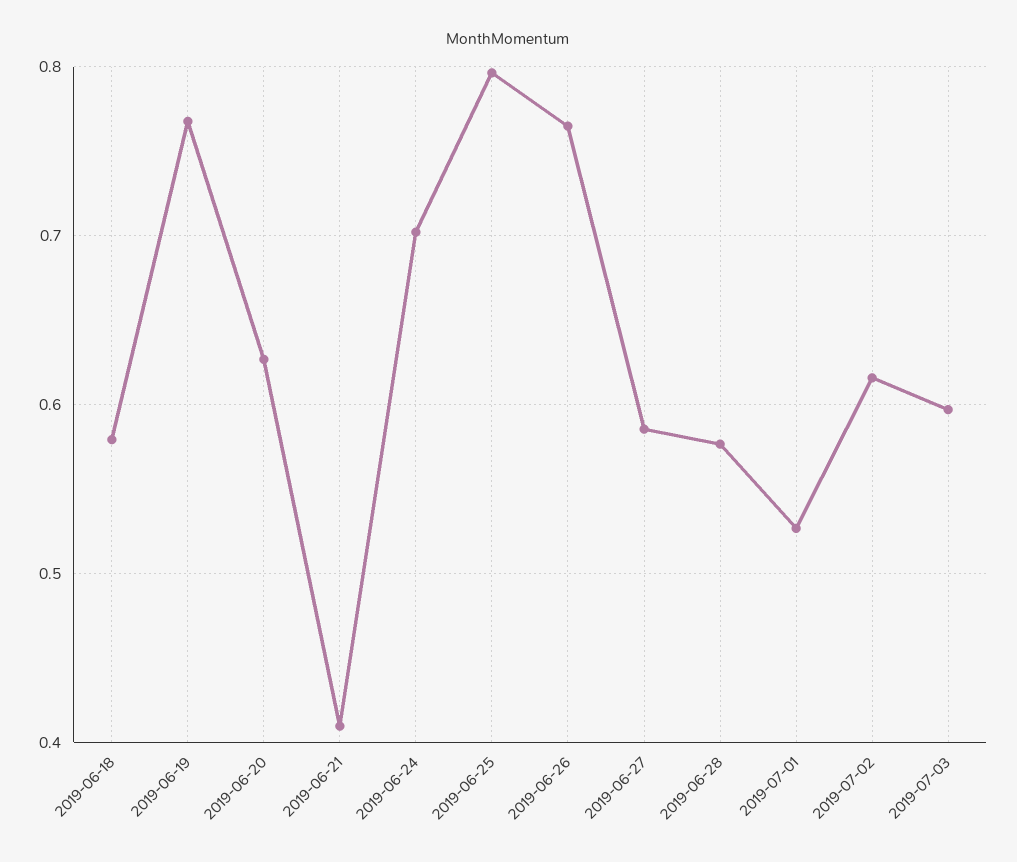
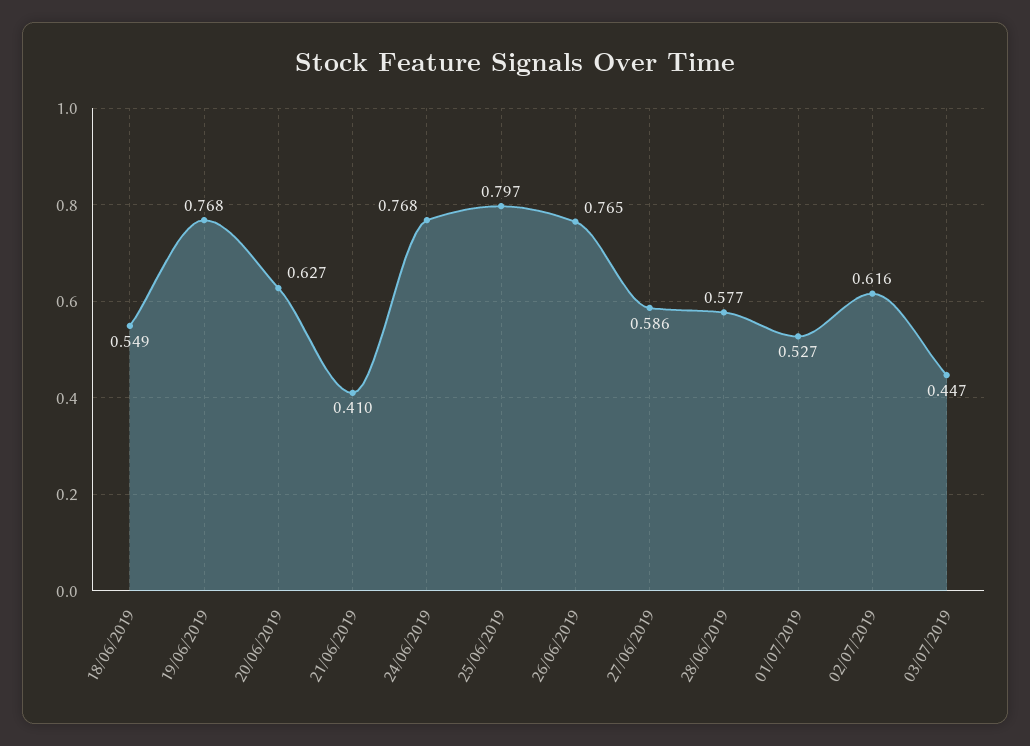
  {
-   "2019-06-18": 0.58,
+   "2019-06-18": 0.549,
    "2019-06-19": 0.768,
    "2019-06-20": 0.627,
    "2019-06-21": 0.41,
-   "2019-06-24": 0.7,
+   "2019-06-24": 0.768,
    "2019-06-25": 0.797,
    "2019-06-26": 0.765,
    "2019-06-27": 0.586,
    "2019-06-28": 0.577,
    "2019-07-01": 0.527,
    "2019-07-02": 0.616,
-   "2019-07-03": 0.6
+   "2019-07-03": 0.447
  }

